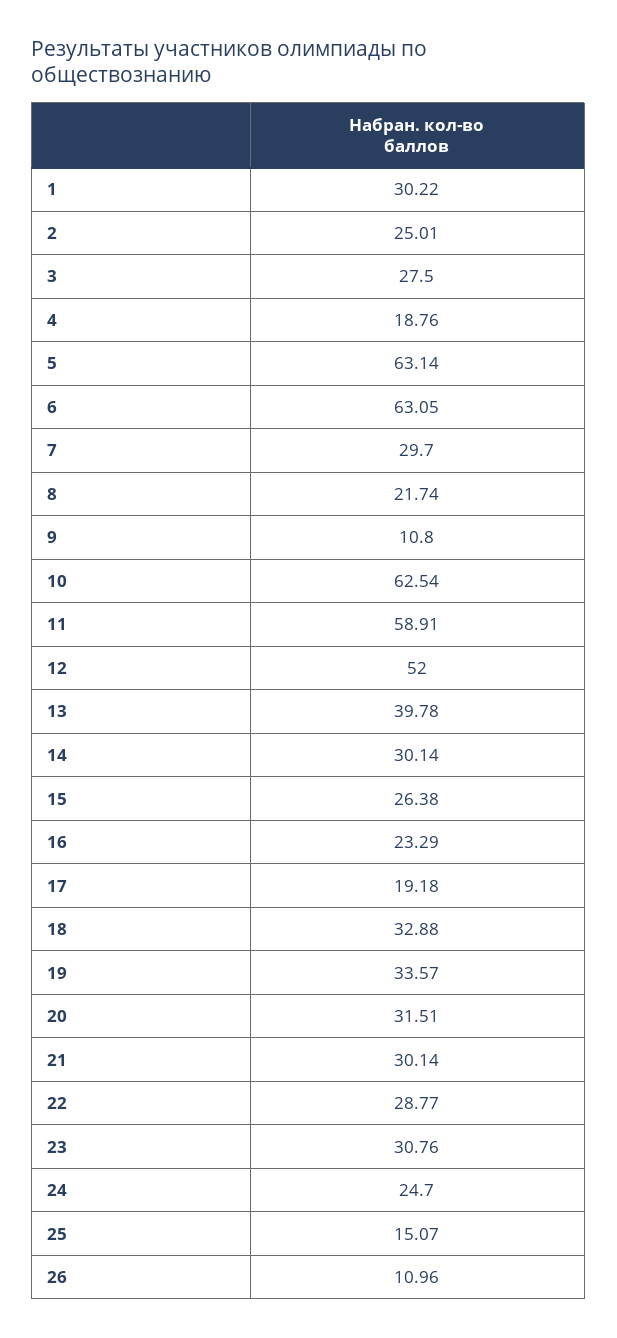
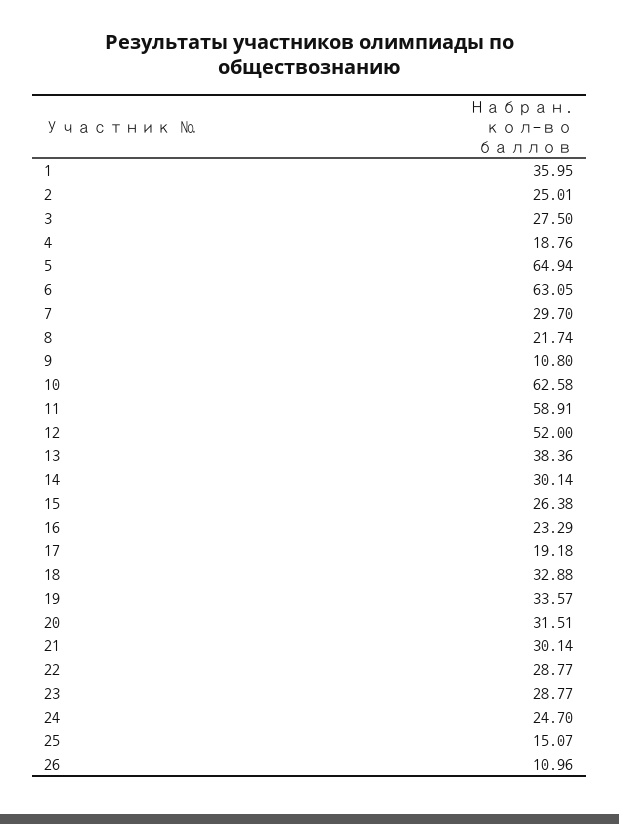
  {
-   "1": 30.22,
+   "1": 35.95,
    "2": 25.01,
    "3": 27.5,
    "4": 18.76,
-   "5": 63.14,
+   "5": 64.94,
    "6": 63.05,
    "7": 29.7,
    "8": 21.74,
    "9": 10.8,
-   "10": 62.54,
+   "10": 62.58,
    "11": 58.91,
    "12": 52,
-   "13": 39.78,
+   "13": 38.36,
    "14": 30.14,
    "15": 26.38,
    "16": 23.29,
    "17": 19.18,
    "18": 32.88,
    "19": 33.57,
    "20": 31.51,
    "21": 30.14,
    "22": 28.77,
-   "23": 30.76,
+   "23": 28.77,
    "24": 24.7,
    "25": 15.07,
    "26": 10.96
  }

